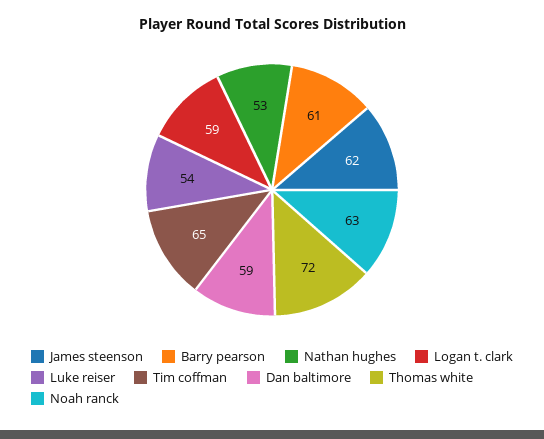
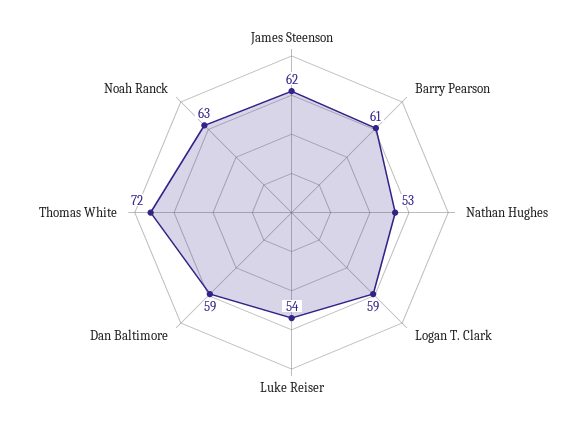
  {
    "James steenson": 62,
    "Barry pearson": 61,
    "Nathan hughes": 53,
    "Logan t. clark": 59,
    "Luke reiser": 54,
-   "Tim coffman": 65,
    "Dan baltimore": 59,
    "Thomas white": 72,
    "Noah ranck": 63
  }

